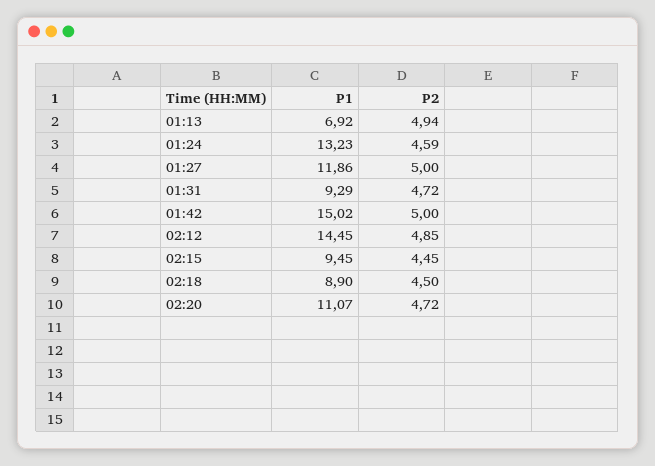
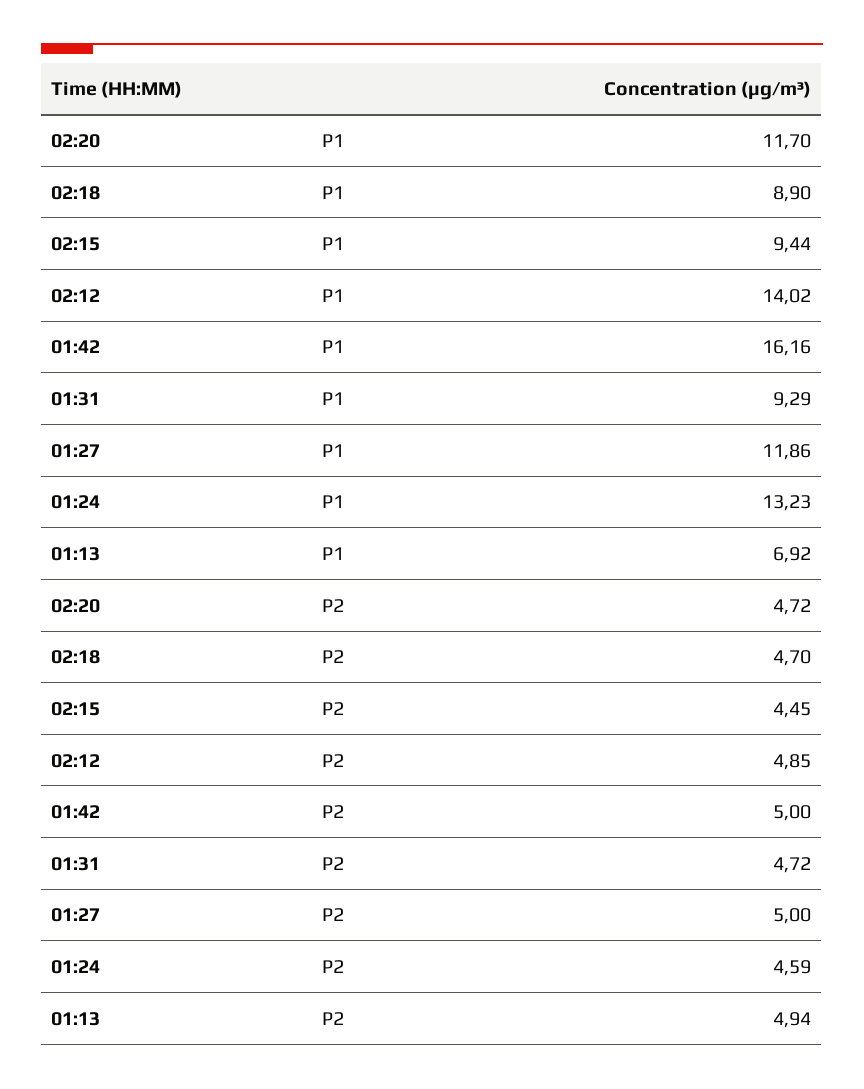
  {
    "P1": {
      "01:13": 6.92,
      "01:24": 13.23,
      "01:27": 11.86,
      "01:31": 9.29,
-     "01:42": 15.02,
+     "01:42": 16.16,
-     "02:12": 14.45,
+     "02:12": 14.02,
-     "02:15": 9.45,
+     "02:15": 9.44,
      "02:18": 8.9,
-     "02:20": 11.07
+     "02:20": 11.7
    },
    "P2": {
      "01:13": 4.94,
      "01:24": 4.59,
      "01:27": 5,
      "01:31": 4.72,
      "01:42": 5,
      "02:12": 4.85,
      "02:15": 4.45,
-     "02:18": 4.5,
+     "02:18": 4.7,
      "02:20": 4.72
    }
  }

